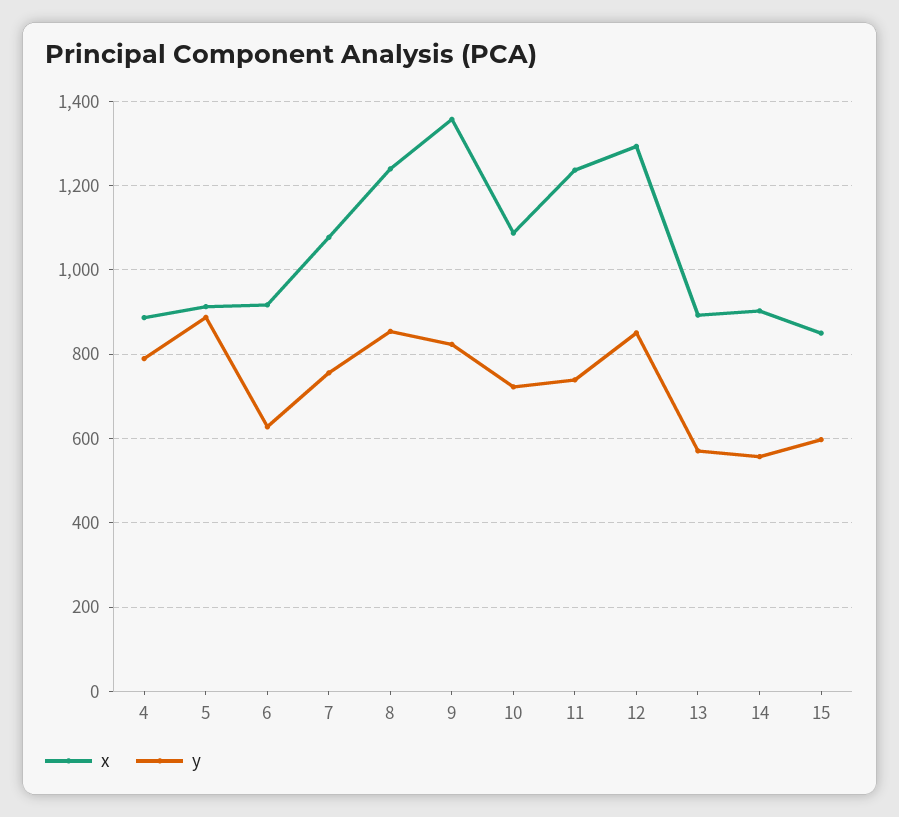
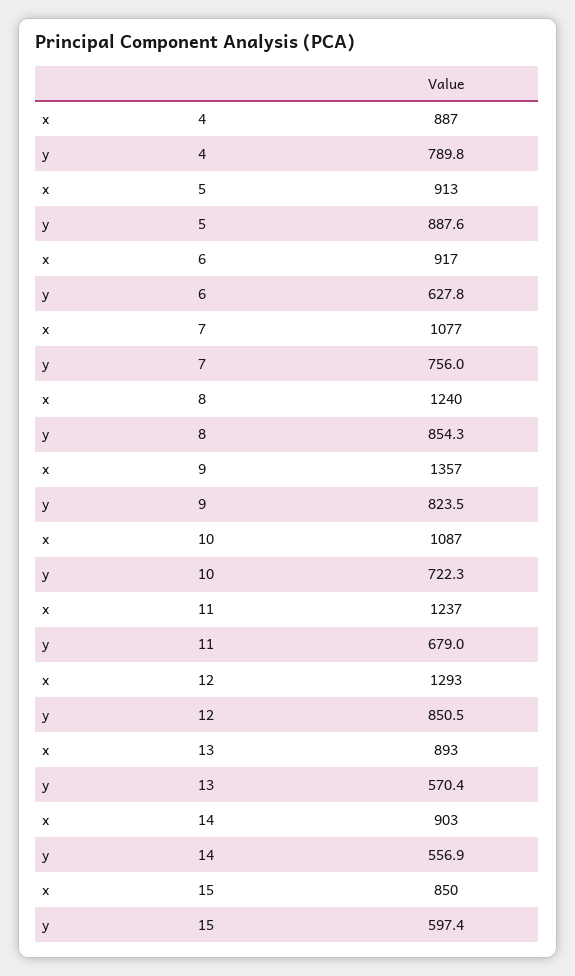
  {
    "x": {
      "4": 887,
      "5": 913,
      "6": 917,
      "7": 1077,
      "8": 1240,
      "9": 1357,
      "10": 1087,
      "11": 1237,
      "12": 1293,
      "13": 893,
      "14": 903,
      "15": 850
    },
    "y": {
      "4": 789.8,
      "5": 887.6,
      "6": 627.8,
      "7": 756,
      "8": 854.3,
      "9": 823.5,
      "10": 722.3,
-     "11": 740,
+     "11": 679,
      "12": 850.5,
      "13": 570.4,
      "14": 556.9,
      "15": 597.4
    }
  }

